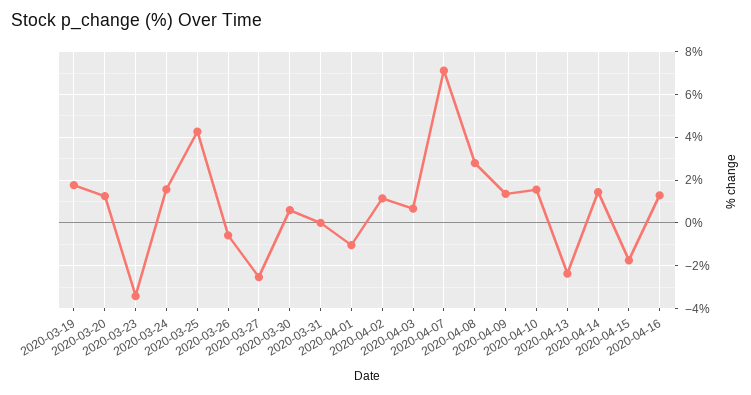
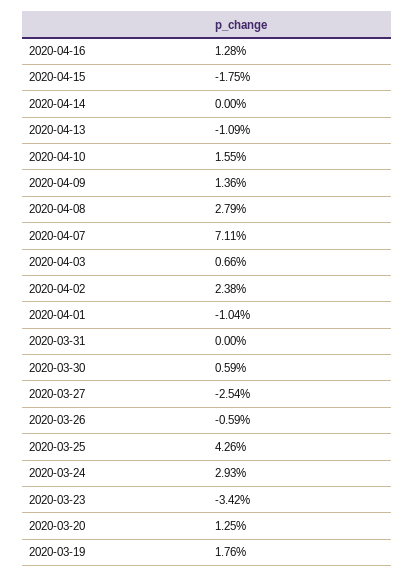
  {
    "2020-03-19": 1.76,
    "2020-03-20": 1.25,
    "2020-03-23": -3.42,
-   "2020-03-24": 1.5,
+   "2020-03-24": 2.93,
    "2020-03-25": 4.26,
    "2020-03-26": -0.59,
    "2020-03-27": -2.54,
    "2020-03-30": 0.59,
    "2020-03-31": 0,
    "2020-04-01": -1.04,
-   "2020-04-02": 1,
+   "2020-04-02": 2.38,
    "2020-04-03": 0.66,
    "2020-04-07": 7.11,
    "2020-04-08": 2.79,
    "2020-04-09": 1.36,
    "2020-04-10": 1.55,
-   "2020-04-13": -2.5,
+   "2020-04-13": -1.09,
-   "2020-04-14": 1.5,
+   "2020-04-14": 0,
    "2020-04-15": -1.75,
    "2020-04-16": 1.28
  }

